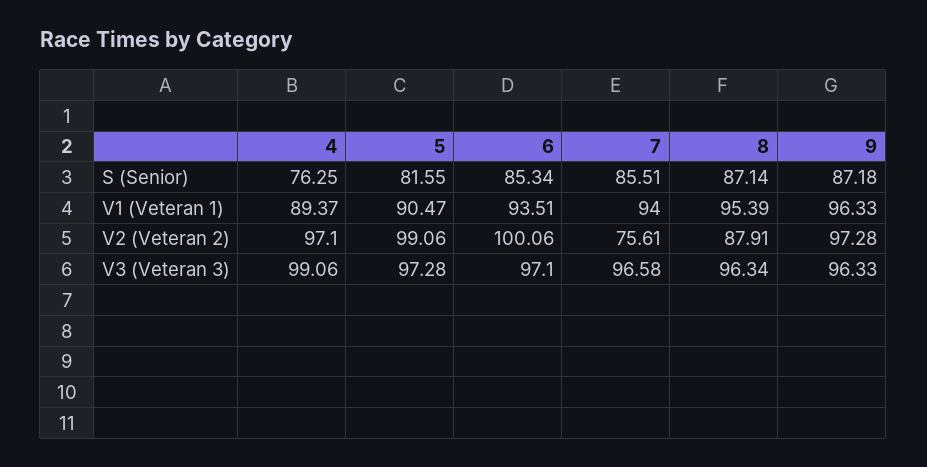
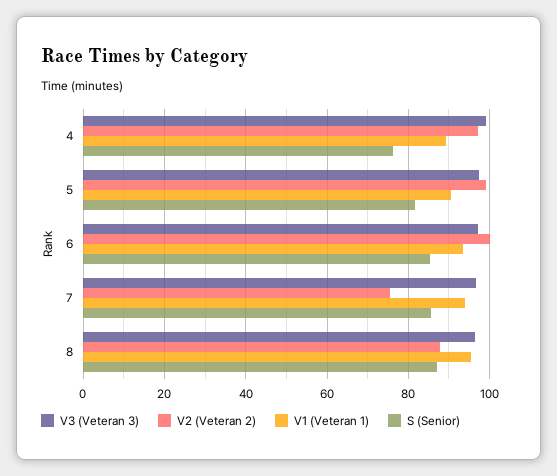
  {
    "S (Senior)": {
      "4": 76.25,
      "5": 81.55,
      "6": 85.34,
      "7": 85.51,
-     "8": 87.14,
+     "8": 87.14
-     "9": 87.18
    },
    "V1 (Veteran 1)": {
      "4": 89.37,
      "5": 90.47,
      "6": 93.51,
      "7": 94,
-     "8": 95.39,
+     "8": 95.39
-     "9": 96.33
    },
    "V2 (Veteran 2)": {
      "4": 97.1,
      "5": 99.06,
      "6": 100.06,
      "7": 75.61,
-     "8": 87.91,
+     "8": 87.91
-     "9": 97.28
    },
    "V3 (Veteran 3)": {
      "4": 99.06,
      "5": 97.28,
      "6": 97.1,
      "7": 96.58,
-     "8": 96.34,
+     "8": 96.34
-     "9": 96.33
    }
  }

